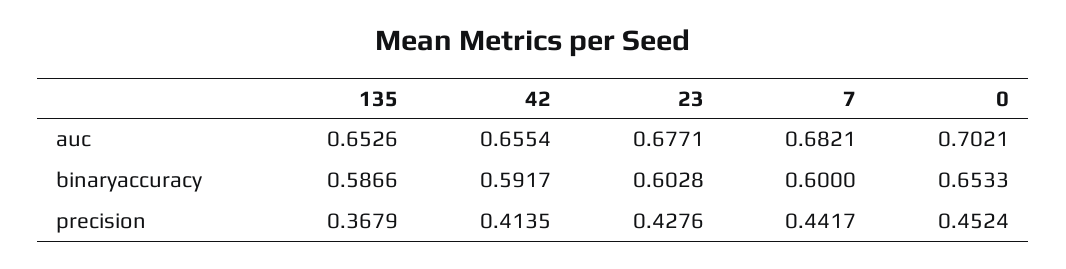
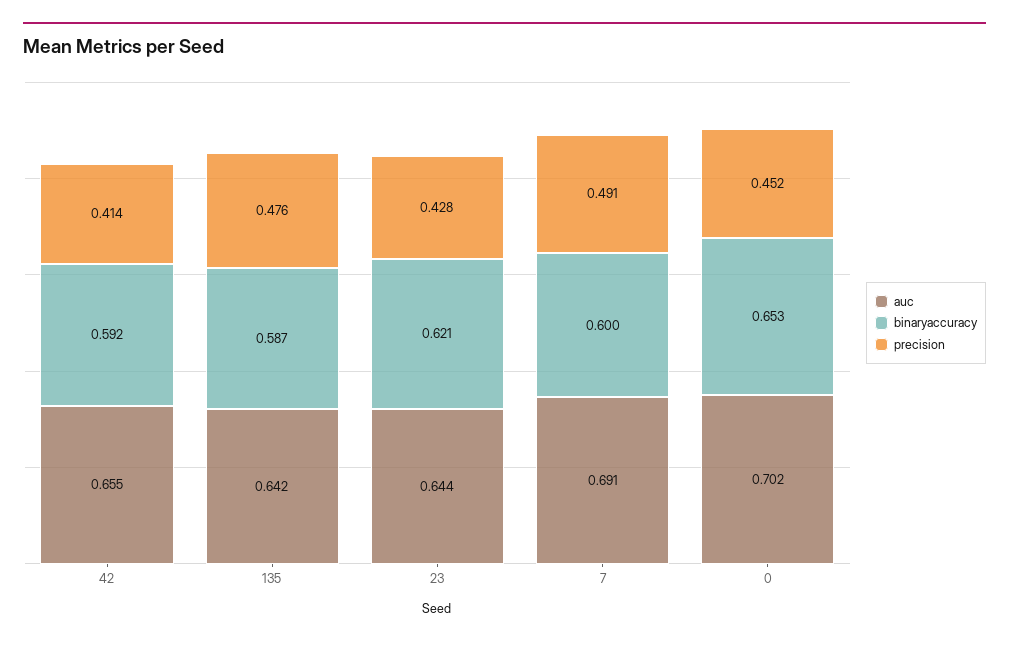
  {
    "auc": {
-     "135": 0.6526,
+     "135": 0.642,
      "42": 0.6554,
-     "23": 0.6771,
+     "23": 0.644,
-     "7": 0.6821,
+     "7": 0.691,
      "0": 0.7021
    },
    "binaryaccuracy": {
      "135": 0.5866,
      "42": 0.5917,
-     "23": 0.6028,
+     "23": 0.621,
      "7": 0.6,
      "0": 0.6533
    },
    "precision": {
-     "135": 0.3679,
+     "135": 0.476,
      "42": 0.4135,
      "23": 0.4276,
-     "7": 0.4417,
+     "7": 0.491,
      "0": 0.4524
    }
  }

